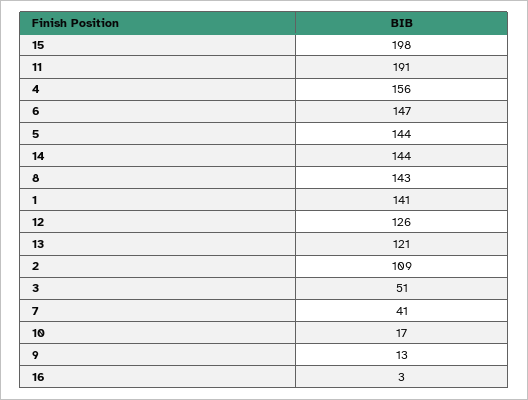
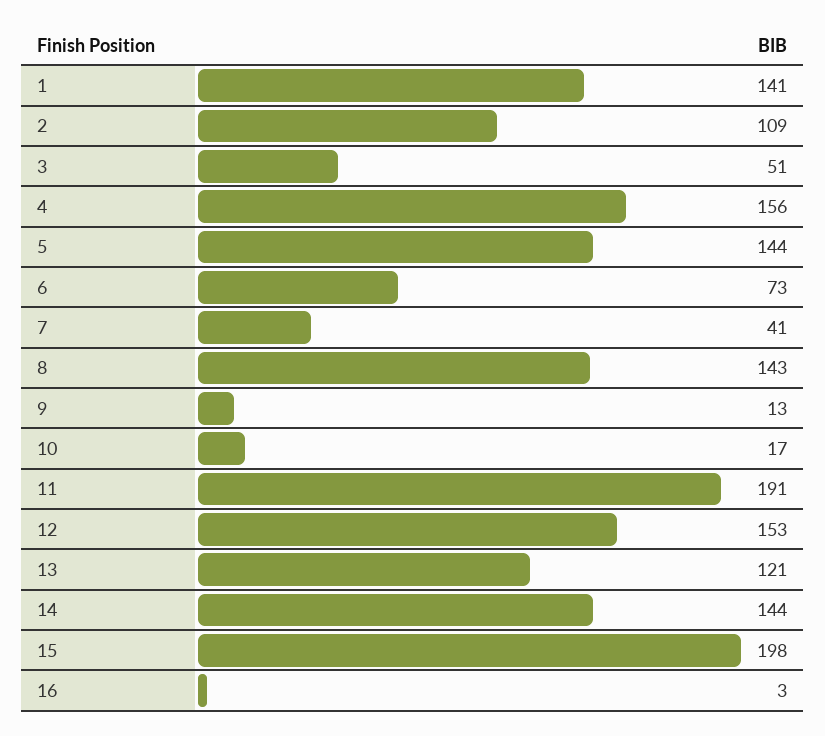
  {
    "15": 198,
    "11": 191,
    "4": 156,
-   "6": 147,
+   "6": 73,
    "5": 144,
    "14": 144,
    "8": 143,
    "1": 141,
-   "12": 126,
+   "12": 153,
    "13": 121,
    "2": 109,
    "3": 51,
    "7": 41,
    "10": 17,
    "9": 13,
    "16": 3
  }

